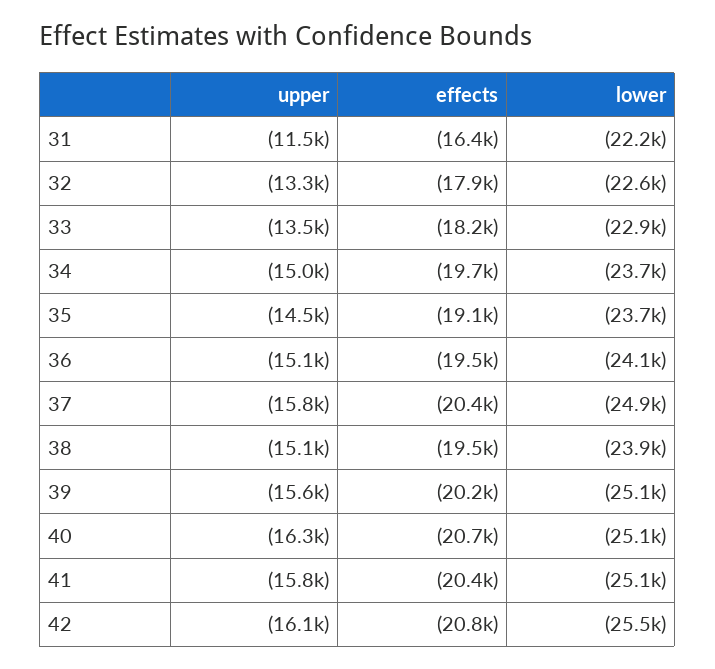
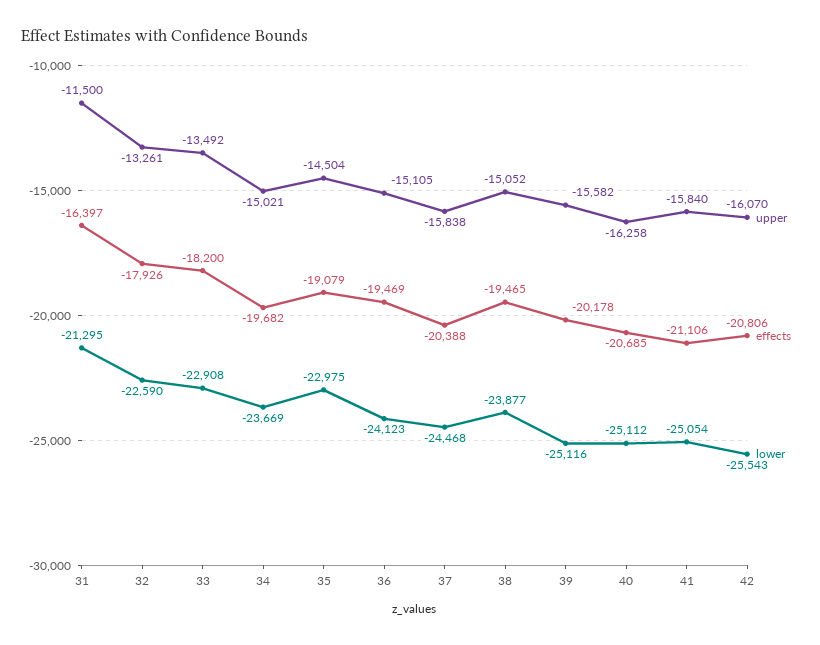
  {
    "upper": {
      "31": -11500,
      "32": -13261,
      "33": -13492,
      "34": -15021,
      "35": -14504,
      "36": -15105,
      "37": -15838,
      "38": -15052,
      "39": -15582,
      "40": -16258,
      "41": -15840,
      "42": -16070
    },
    "effects": {
      "31": -16397,
      "32": -17926,
      "33": -18200,
      "34": -19682,
      "35": -19079,
      "36": -19469,
      "37": -20388,
      "38": -19465,
      "39": -20178,
      "40": -20685,
-     "41": -20400,
+     "41": -21106,
      "42": -20806
    },
    "lower": {
-     "31": -22200,
+     "31": -21295,
      "32": -22590,
      "33": -22908,
      "34": -23669,
-     "35": -23700,
+     "35": -22975,
      "36": -24123,
-     "37": -24900,
+     "37": -24468,
      "38": -23877,
      "39": -25116,
      "40": -25112,
      "41": -25054,
      "42": -25543
    }
  }

